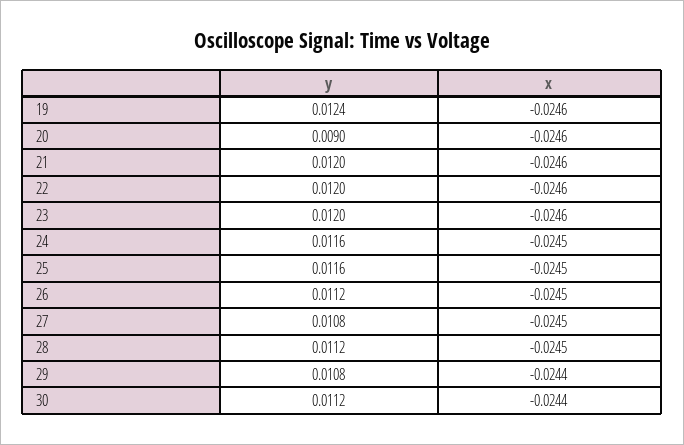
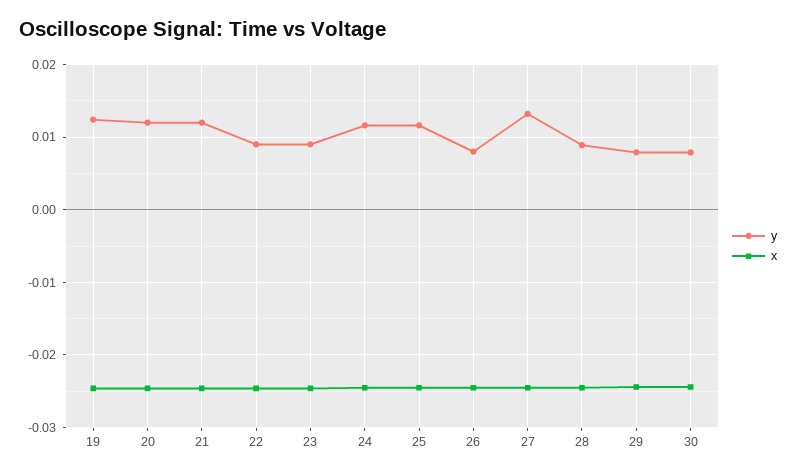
  {
    "y": {
      "19": 0.0124,
-     "20": 0.009,
+     "20": 0.012,
      "21": 0.012,
-     "22": 0.012,
+     "22": 0.009,
-     "23": 0.012,
+     "23": 0.009,
      "24": 0.0116,
      "25": 0.0116,
-     "26": 0.0112,
+     "26": 0.008,
-     "27": 0.0108,
+     "27": 0.013,
-     "28": 0.0112,
+     "28": 0.009,
-     "29": 0.0108,
+     "29": 0.008,
-     "30": 0.0112
+     "30": 0.008
    },
    "x": {
      "19": -0.0246,
      "20": -0.0246,
      "21": -0.0246,
      "22": -0.0246,
      "23": -0.0246,
      "24": -0.0245,
      "25": -0.0245,
      "26": -0.0245,
      "27": -0.0245,
      "28": -0.0245,
      "29": -0.0244,
      "30": -0.0244
    }
  }

